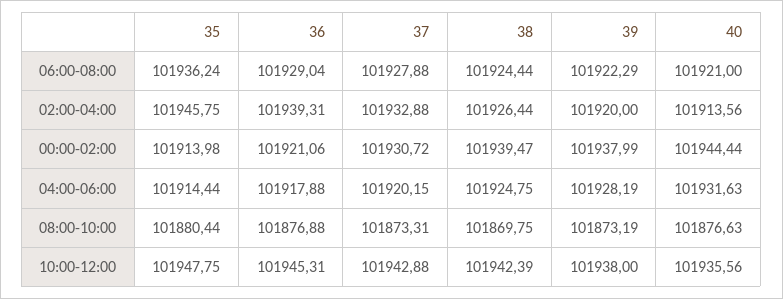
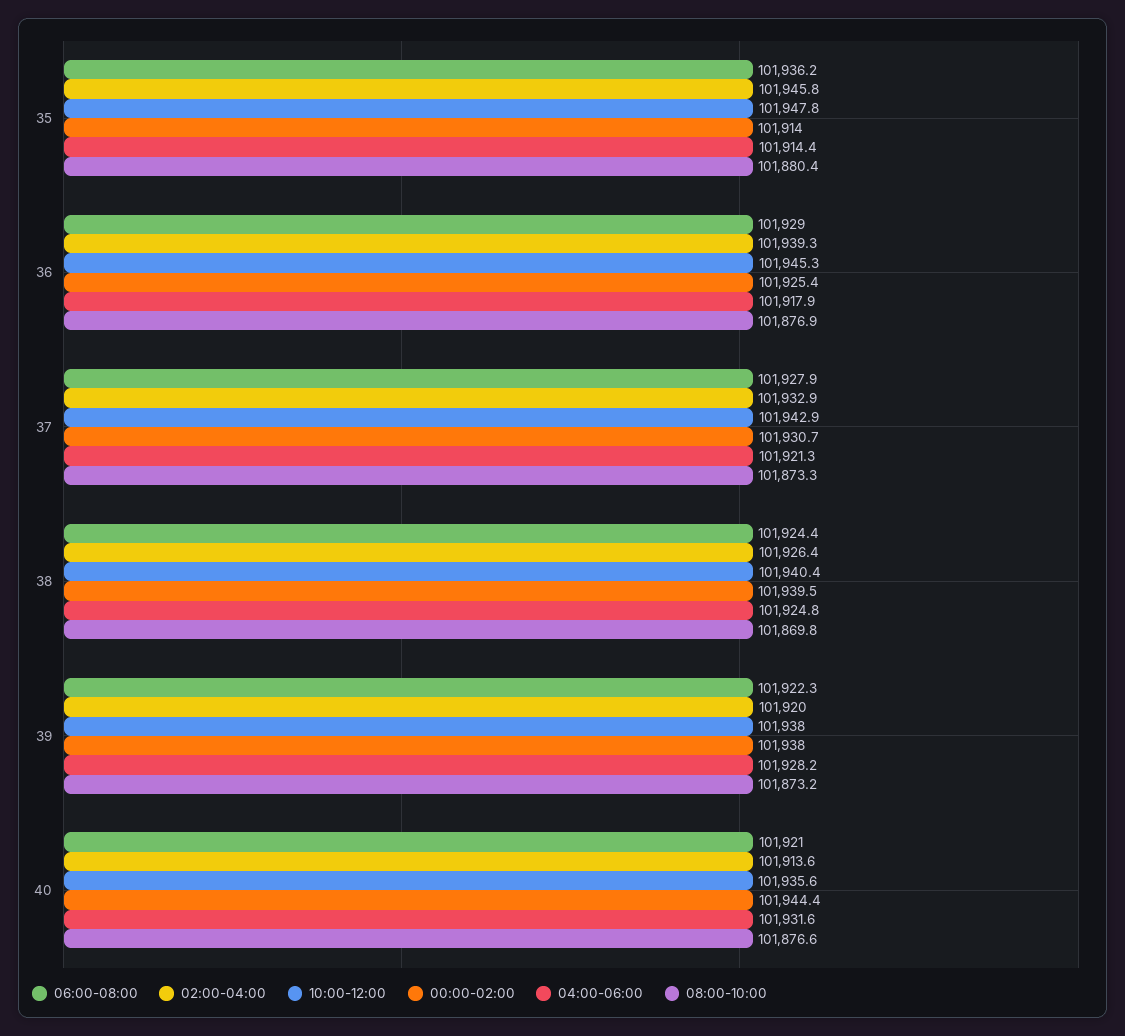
  {
    "06:00-08:00": {
      "35": 101936.24,
      "36": 101929.04,
      "37": 101927.88,
      "38": 101924.44,
      "39": 101922.29,
      "40": 101921
    },
    "02:00-04:00": {
      "35": 101945.75,
      "36": 101939.31,
      "37": 101932.88,
      "38": 101926.44,
      "39": 101920,
      "40": 101913.56
    },
    "00:00-02:00": {
      "35": 101913.98,
-     "36": 101921.06,
+     "36": 101925.4,
      "37": 101930.72,
      "38": 101939.47,
      "39": 101937.99,
      "40": 101944.44
    },
    "04:00-06:00": {
      "35": 101914.44,
      "36": 101917.88,
-     "37": 101920.15,
+     "37": 101921.3,
      "38": 101924.75,
      "39": 101928.19,
      "40": 101931.63
    },
    "08:00-10:00": {
      "35": 101880.44,
      "36": 101876.88,
      "37": 101873.31,
      "38": 101869.75,
      "39": 101873.19,
      "40": 101876.63
    },
    "10:00-12:00": {
      "35": 101947.75,
      "36": 101945.31,
      "37": 101942.88,
-     "38": 101942.39,
+     "38": 101940.4,
      "39": 101938,
      "40": 101935.56
    }
  }

